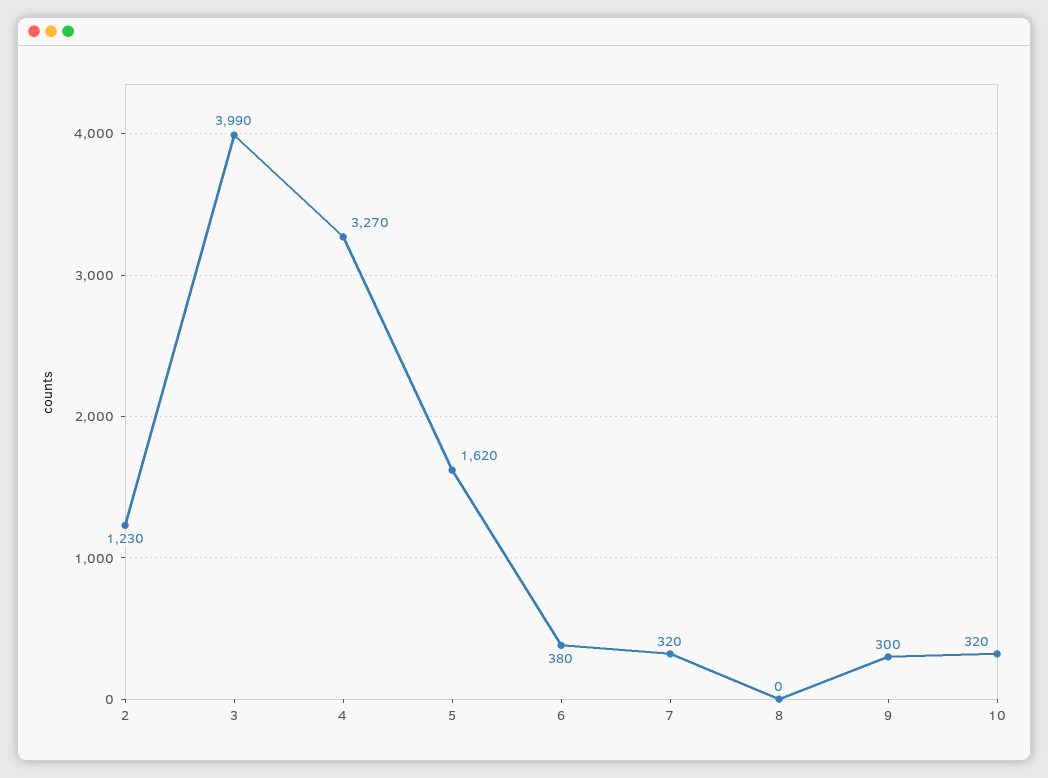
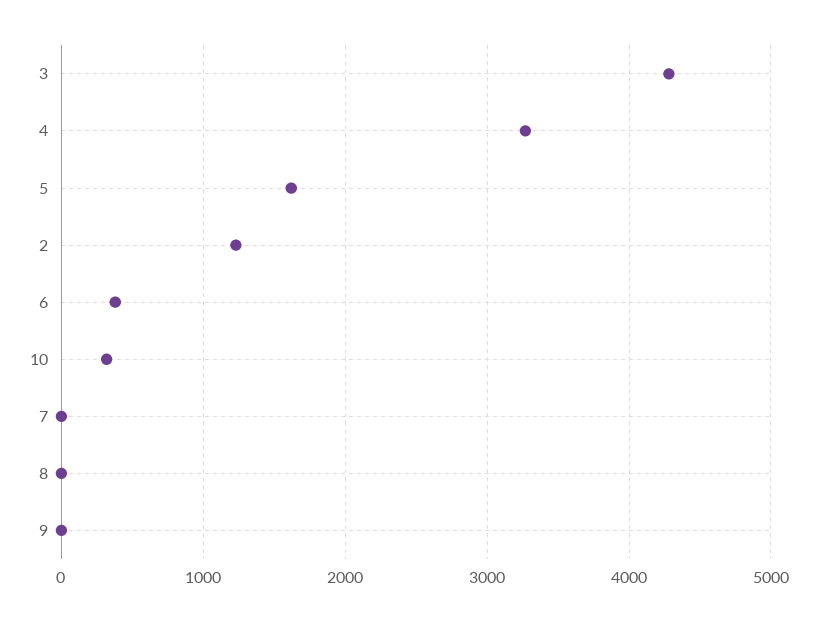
  {
    "2": 1230,
-   "3": 3990,
+   "3": 4300,
    "4": 3270,
    "5": 1620,
    "6": 380,
-   "7": 320,
+   "7": 0,
    "8": 0,
-   "9": 300,
+   "9": 0,
    "10": 320
  }

